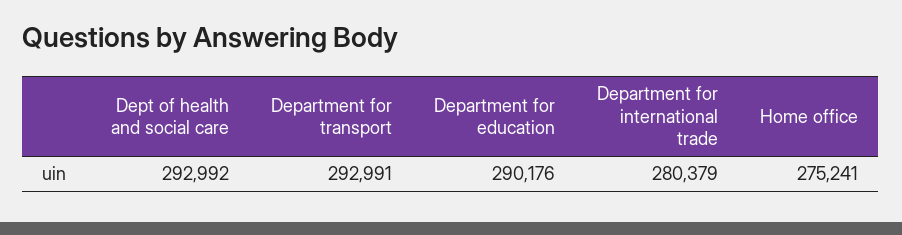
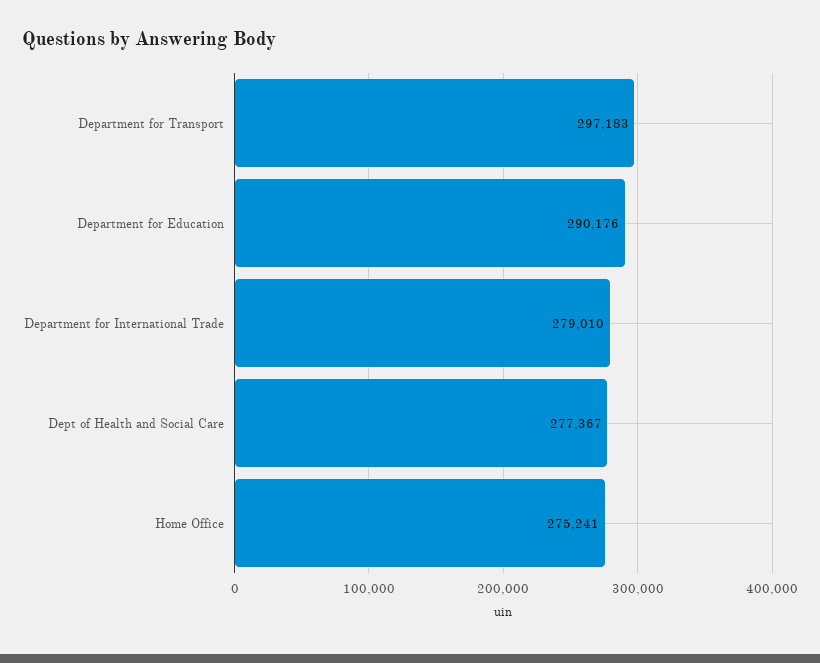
  {
-   "Dept of health and social care": 292992,
+   "Dept of health and social care": 277367,
-   "Department for transport": 292991,
+   "Department for transport": 297183,
    "Department for education": 290176,
-   "Department for international trade": 280379,
+   "Department for international trade": 279010,
    "Home office": 275241
  }

